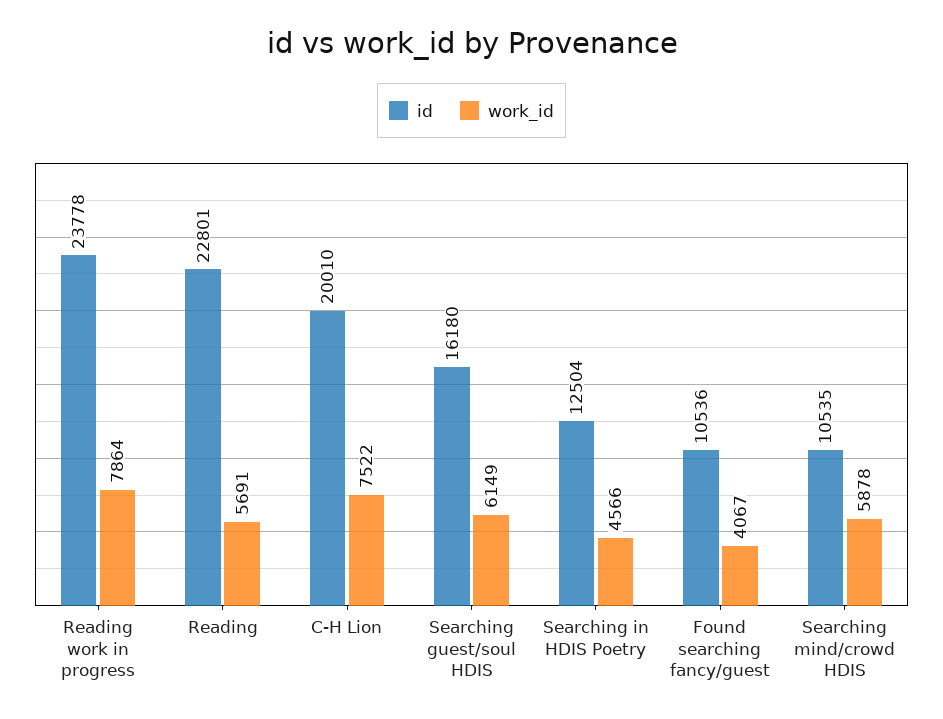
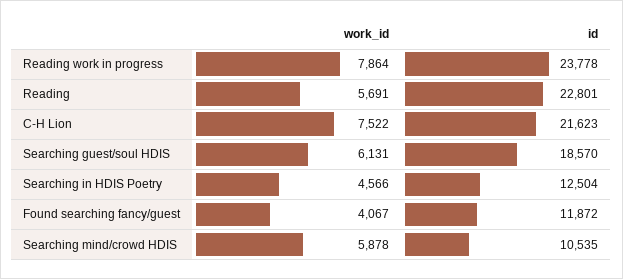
  {
    "id": {
      "Reading work in progress": 23778,
      "Reading": 22801,
-     "C-H Lion": 20010,
+     "C-H Lion": 21623,
-     "Searching guest/soul HDIS": 16180,
+     "Searching guest/soul HDIS": 18570,
      "Searching in HDIS Poetry": 12504,
-     "Found searching fancy/guest": 10536,
+     "Found searching fancy/guest": 11872,
      "Searching mind/crowd HDIS": 10535
    },
    "work_id": {
      "Reading work in progress": 7864,
      "Reading": 5691,
      "C-H Lion": 7522,
-     "Searching guest/soul HDIS": 6149,
+     "Searching guest/soul HDIS": 6131,
      "Searching in HDIS Poetry": 4566,
      "Found searching fancy/guest": 4067,
      "Searching mind/crowd HDIS": 5878
    }
  }

